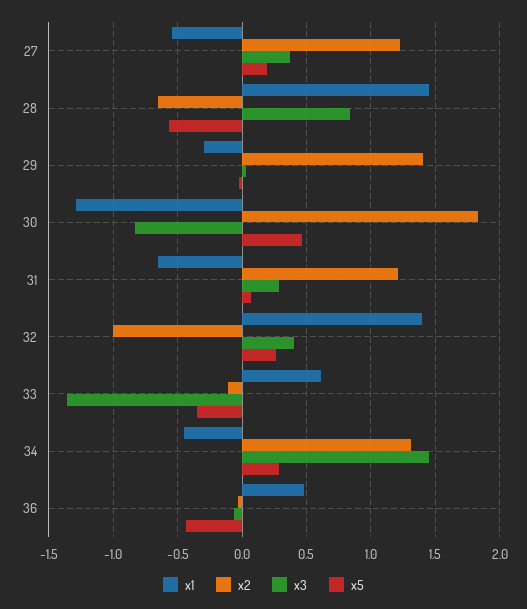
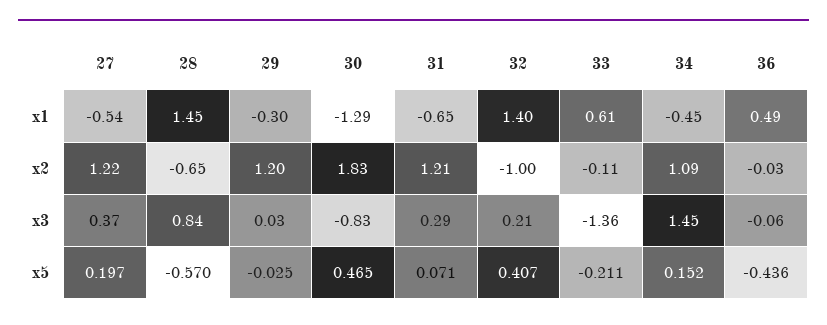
  {
    "x1": {
      "27": -0.54,
      "28": 1.45,
      "29": -0.3,
      "30": -1.29,
      "31": -0.65,
      "32": 1.4,
      "33": 0.61,
      "34": -0.45,
      "36": 0.49
    },
    "x2": {
      "27": 1.22,
      "28": -0.65,
-     "29": 1.4,
+     "29": 1.2,
      "30": 1.83,
      "31": 1.21,
      "32": -1,
      "33": -0.11,
-     "34": 1.3,
+     "34": 1.09,
      "36": -0.03
    },
    "x3": {
      "27": 0.37,
      "28": 0.84,
      "29": 0.03,
      "30": -0.83,
      "31": 0.29,
-     "32": 0.4,
+     "32": 0.21,
      "33": -1.36,
      "34": 1.45,
      "36": -0.06
    },
    "x5": {
      "27": 0.197,
      "28": -0.57,
      "29": -0.025,
      "30": 0.465,
      "31": 0.071,
-     "32": 0.25,
+     "32": 0.407,
-     "33": -0.35,
+     "33": -0.211,
-     "34": 0.3,
+     "34": 0.152,
      "36": -0.436
    }
  }

